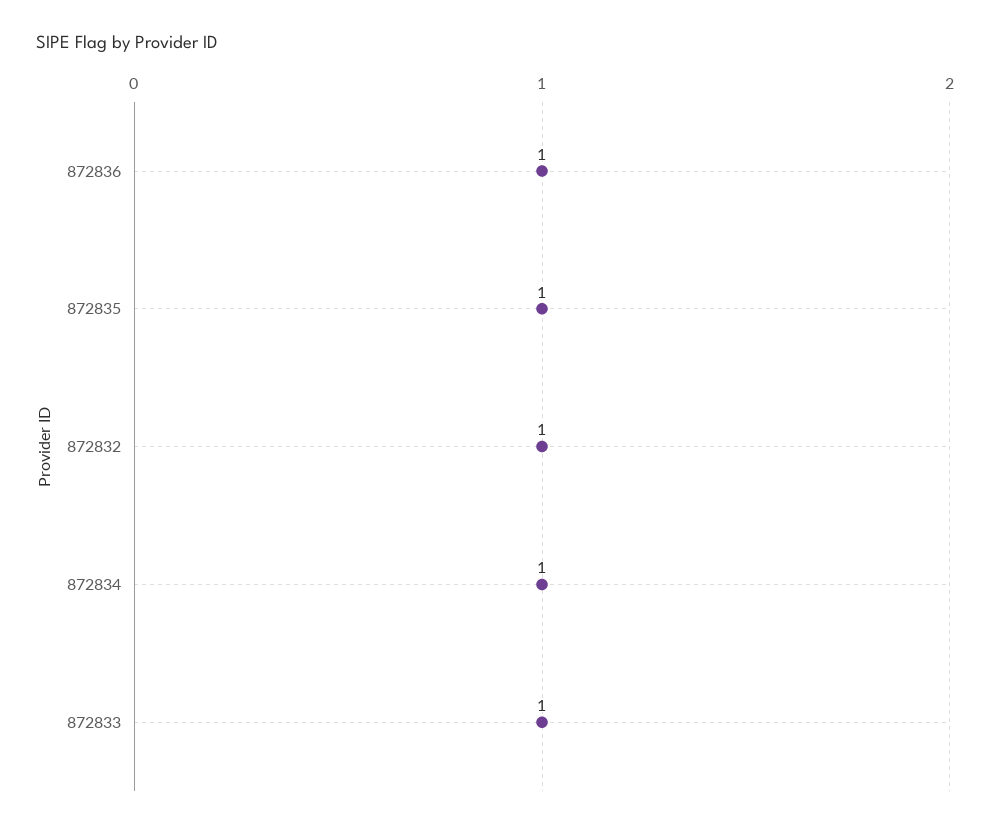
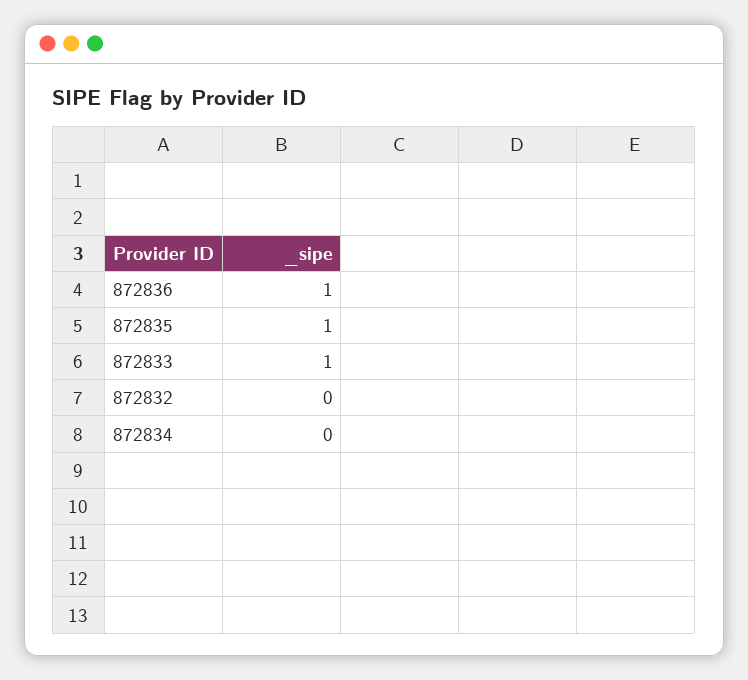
  {
    "872836": 1,
    "872835": 1,
-   "872832": 1,
+   "872832": 0,
-   "872834": 1,
+   "872834": 0,
    "872833": 1
  }

